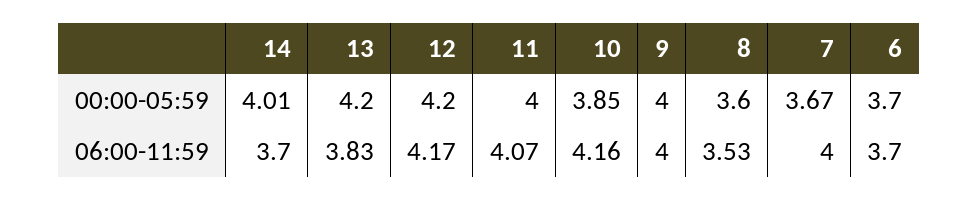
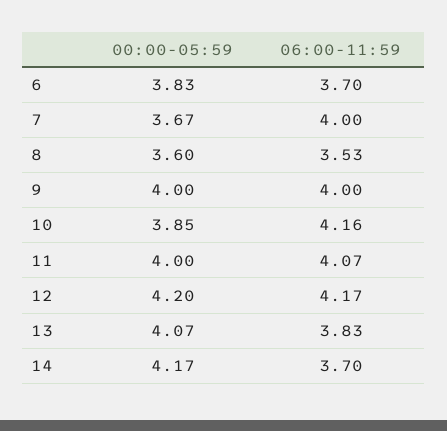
  {
    "14": {
-     "00:00-05:59": 4.01,
+     "00:00-05:59": 4.17,
      "06:00-11:59": 3.7
    },
    "13": {
-     "00:00-05:59": 4.2,
+     "00:00-05:59": 4.07,
      "06:00-11:59": 3.83
    },
    "12": {
      "00:00-05:59": 4.2,
      "06:00-11:59": 4.17
    },
    "11": {
      "00:00-05:59": 4,
      "06:00-11:59": 4.07
    },
    "10": {
      "00:00-05:59": 3.85,
      "06:00-11:59": 4.16
    },
    "9": {
      "00:00-05:59": 4,
      "06:00-11:59": 4
    },
    "8": {
      "00:00-05:59": 3.6,
      "06:00-11:59": 3.53
    },
    "7": {
      "00:00-05:59": 3.67,
      "06:00-11:59": 4
    },
    "6": {
-     "00:00-05:59": 3.7,
+     "00:00-05:59": 3.83,
      "06:00-11:59": 3.7
    }
  }

